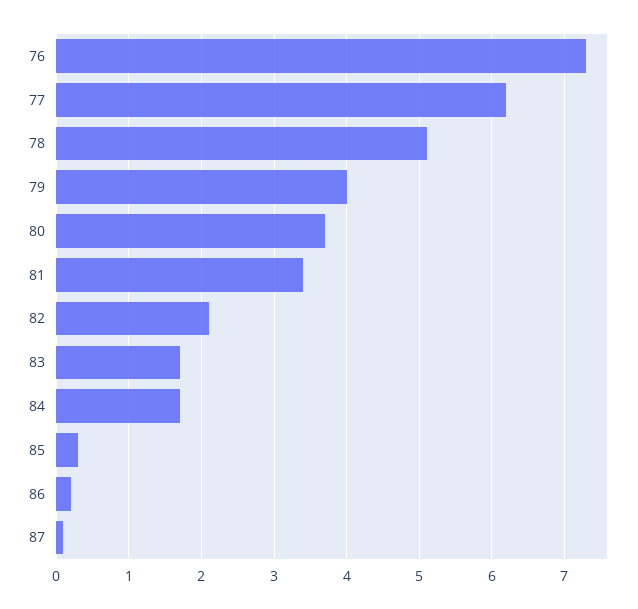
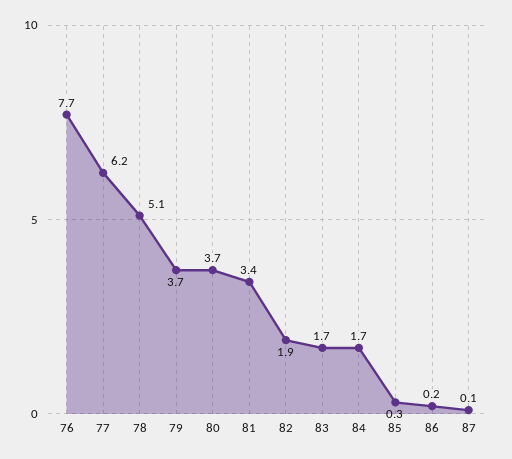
  {
-   "76": 7.3,
+   "76": 7.7,
    "77": 6.2,
    "78": 5.1,
-   "79": 4,
+   "79": 3.7,
    "80": 3.7,
    "81": 3.4,
-   "82": 2.1,
+   "82": 1.9,
    "83": 1.7,
    "84": 1.7,
    "85": 0.3,
    "86": 0.2,
    "87": 0.1
  }

